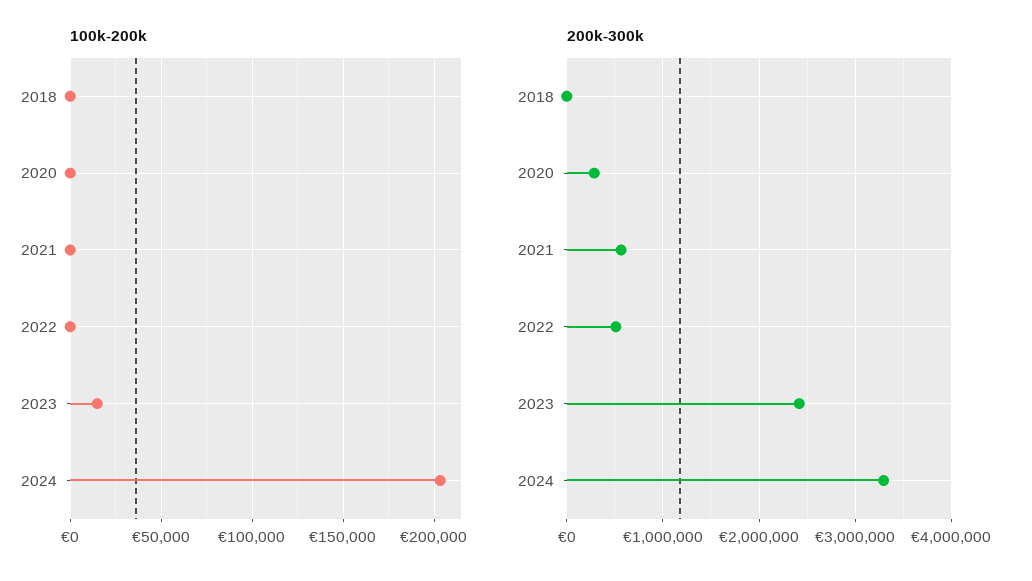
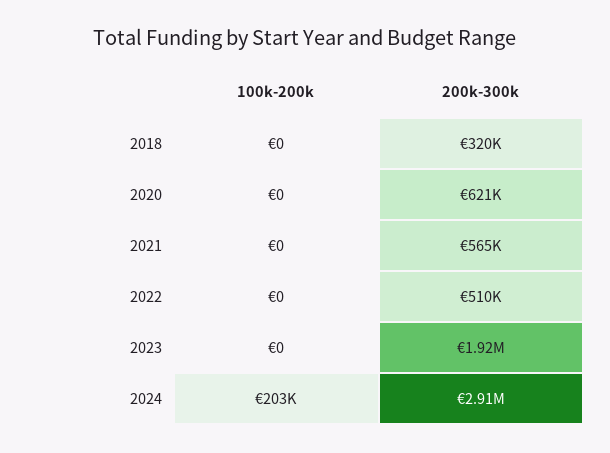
  {
    "100k-200k": {
      "2018": 0,
      "2020": 0,
      "2021": 0,
      "2022": 0,
-     "2023": 15000,
+     "2023": 0,
      "2024": 203000
    },
    "200k-300k": {
-     "2018": 0,
+     "2018": 320000,
-     "2020": 300000,
+     "2020": 621000,
      "2021": 565000,
      "2022": 510000,
-     "2023": 2400000,
+     "2023": 1920000,
-     "2024": 3300000
+     "2024": 2910000
    }
  }

